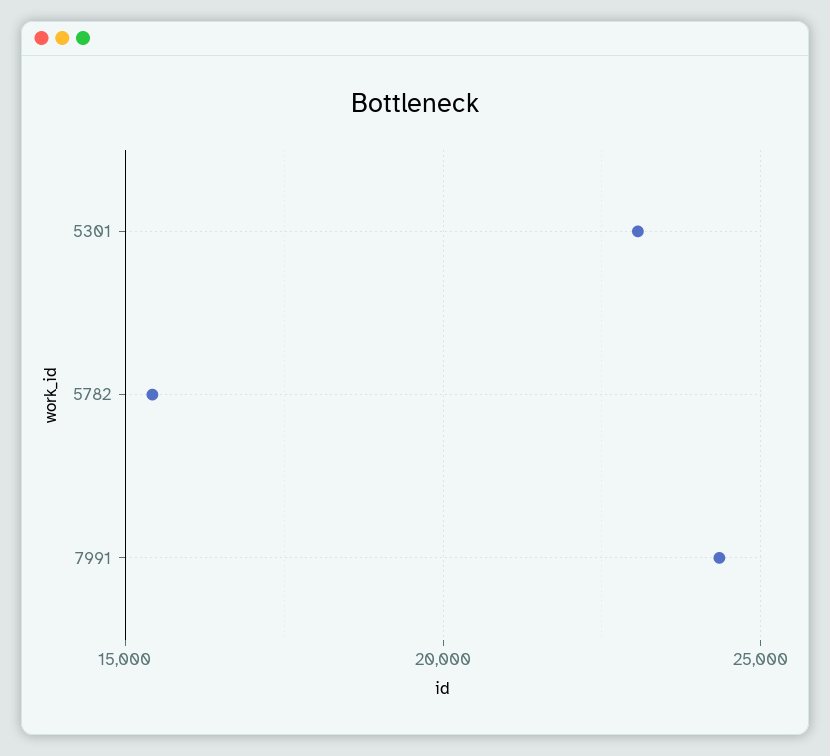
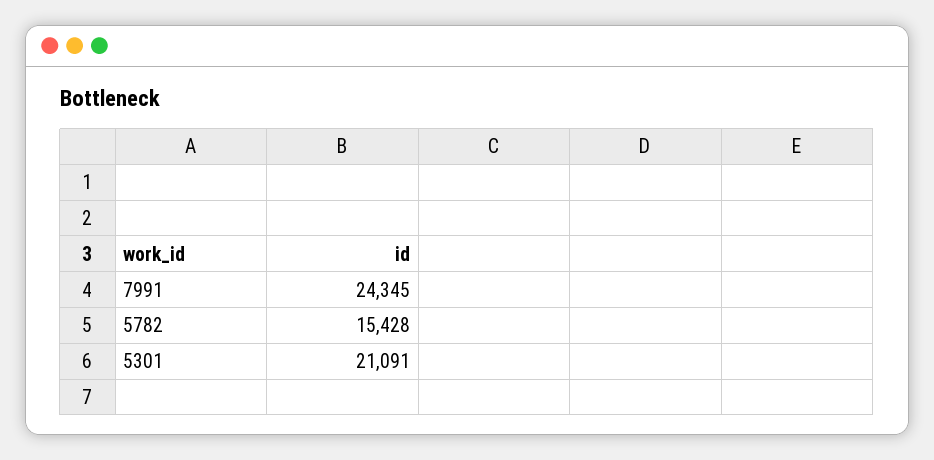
  {
-   "5301": 23000,
+   "5301": 21091,
    "5782": 15428,
    "7991": 24345
  }

